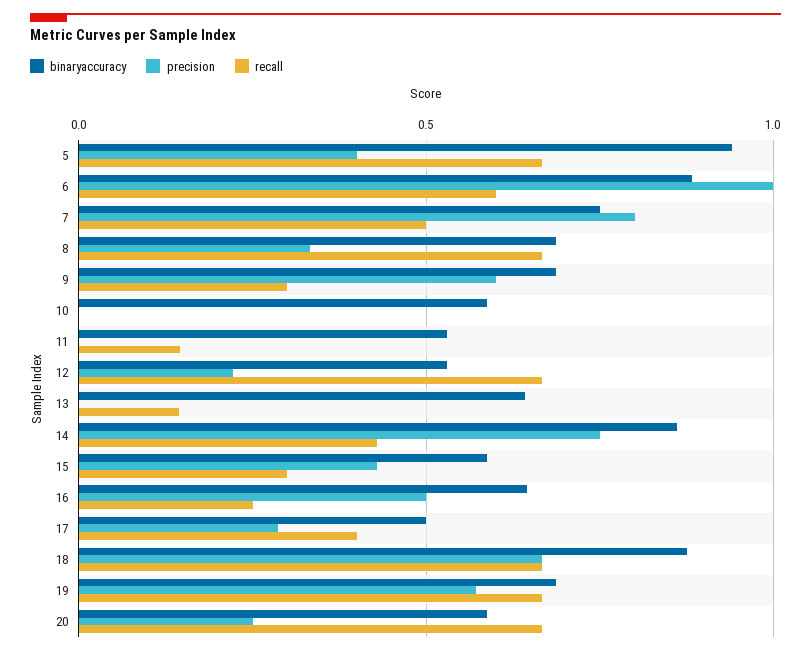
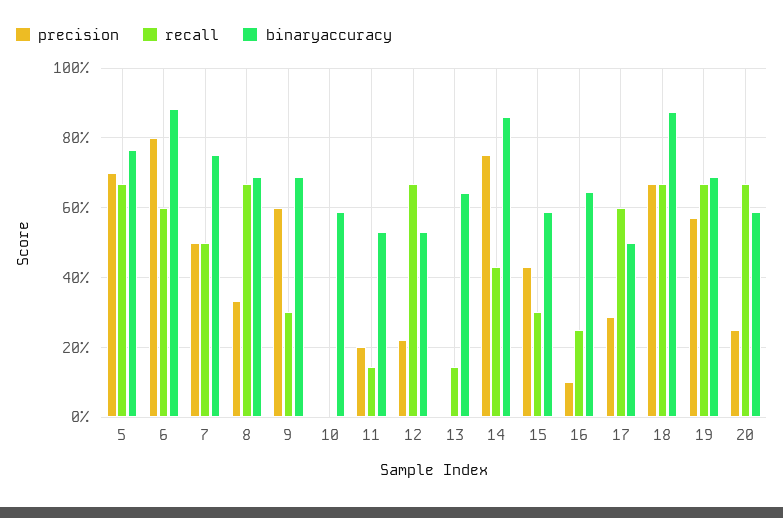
  {
    "binaryaccuracy": {
-     "5": 0.95,
+     "5": 0.76,
      "6": 0.88,
      "7": 0.76,
      "8": 0.68,
      "9": 0.68,
      "10": 0.58,
      "11": 0.52,
      "12": 0.52,
      "13": 0.64,
      "14": 0.86,
      "15": 0.58,
      "16": 0.64,
      "17": 0.5,
      "18": 0.88,
      "19": 0.68,
      "20": 0.58
    },
    "precision": {
-     "5": 0.4,
+     "5": 0.7,
-     "6": 1,
+     "6": 0.8,
-     "7": 0.8,
+     "7": 0.5,
      "8": 0.34,
      "9": 0.6,
      "10": 0,
-     "11": 0,
+     "11": 0.2,
      "12": 0.22,
      "13": 0,
      "14": 0.76,
      "15": 0.42,
-     "16": 0.5,
+     "16": 0.1,
      "17": 0.28,
      "18": 0.66,
      "19": 0.58,
      "20": 0.26
    },
    "recall": {
      "5": 0.66,
      "6": 0.6,
      "7": 0.5,
      "8": 0.66,
      "9": 0.3,
      "10": 0,
      "11": 0.14,
      "12": 0.66,
      "13": 0.14,
      "14": 0.42,
      "15": 0.3,
      "16": 0.26,
-     "17": 0.4,
+     "17": 0.6,
      "18": 0.66,
      "19": 0.66,
      "20": 0.66
    }
  }

